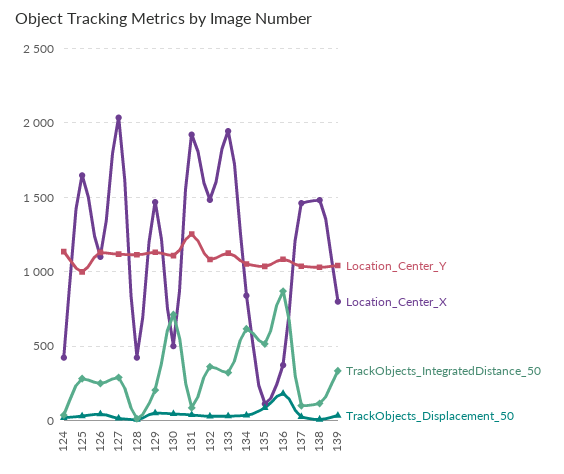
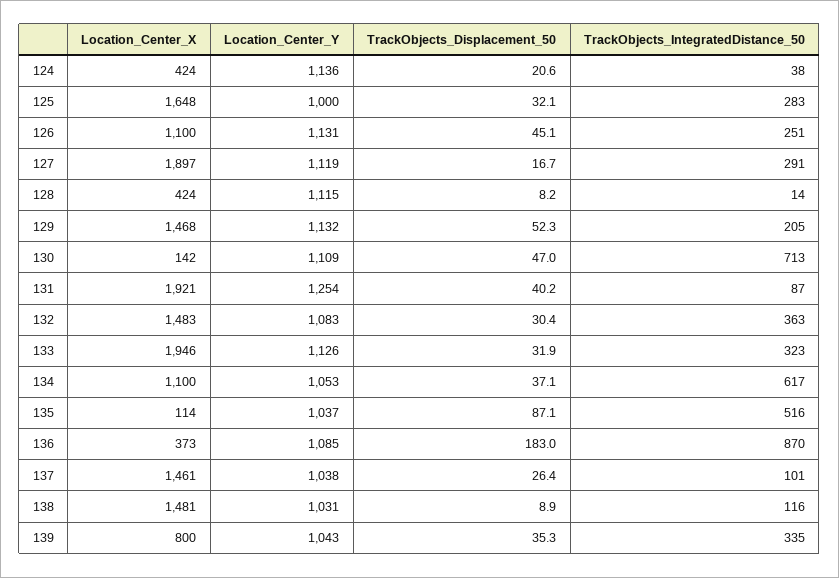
  {
    "Location_Center_Y": {
      "124": 1136,
      "125": 1000,
      "126": 1131,
      "127": 1119,
      "128": 1115,
      "129": 1132,
      "130": 1109,
      "131": 1254,
      "132": 1083,
      "133": 1126,
      "134": 1053,
      "135": 1037,
      "136": 1085,
      "137": 1038,
      "138": 1031,
      "139": 1043
    },
    "Location_Center_X": {
      "124": 424,
      "125": 1648,
      "126": 1100,
-     "127": 2050,
+     "127": 1897,
      "128": 424,
      "129": 1468,
-     "130": 500,
+     "130": 142,
      "131": 1921,
      "132": 1483,
      "133": 1946,
-     "134": 850,
+     "134": 1100,
      "135": 114,
      "136": 373,
      "137": 1461,
      "138": 1481,
      "139": 800
    },
    "TrackObjects_IntegratedDistance_50": {
      "124": 38,
      "125": 283,
      "126": 251,
      "127": 291,
      "128": 14,
      "129": 205,
      "130": 713,
      "131": 87,
      "132": 363,
      "133": 323,
      "134": 617,
      "135": 516,
      "136": 870,
      "137": 101,
      "138": 116,
      "139": 335
    },
    "TrackObjects_Displacement_50": {
      "124": 20.6,
      "125": 32.1,
      "126": 45.1,
      "127": 16.7,
      "128": 8.2,
      "129": 52.3,
      "130": 47,
      "131": 40.2,
      "132": 30.4,
      "133": 31.9,
      "134": 37.1,
      "135": 87.1,
      "136": 183,
      "137": 26.4,
      "138": 8.9,
      "139": 35.3
    }
  }

